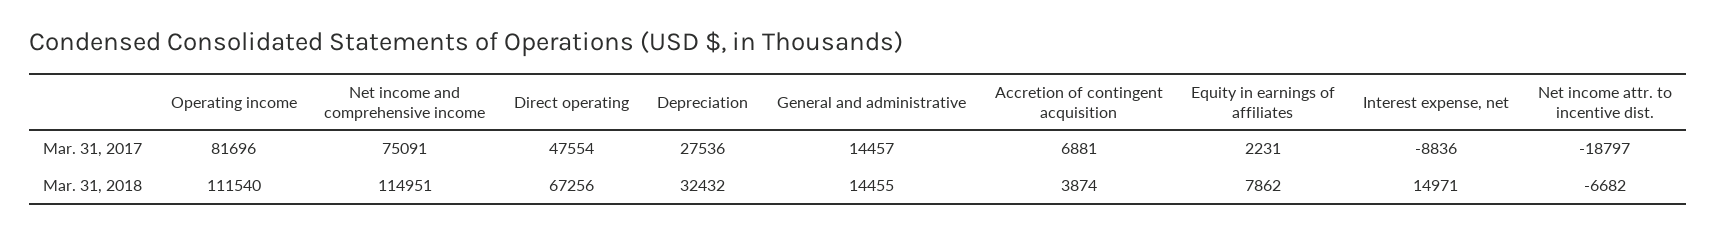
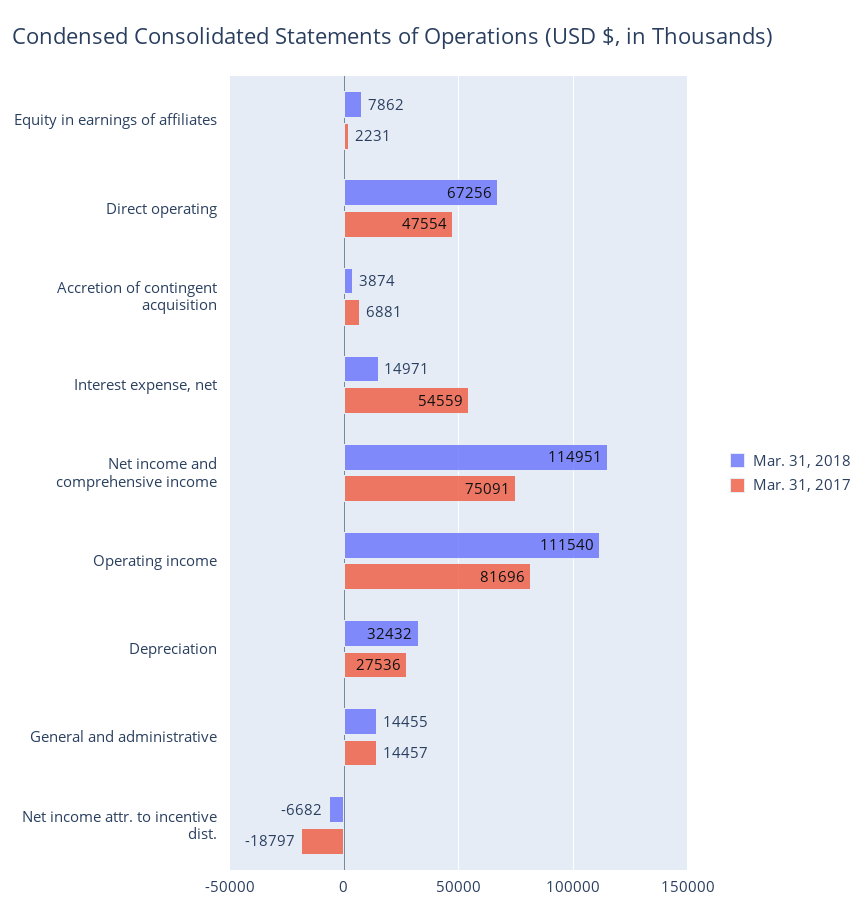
  {
    "Mar. 31, 2017": {
      "Operating income": 81696,
      "Net income and comprehensive income": 75091,
      "Direct operating": 47554,
      "Depreciation": 27536,
      "General and administrative": 14457,
      "Accretion of contingent acquisition": 6881,
      "Equity in earnings of affiliates": 2231,
-     "Interest expense, net": -8836,
+     "Interest expense, net": 54559,
      "Net income attr. to incentive dist.": -18797
    },
    "Mar. 31, 2018": {
      "Operating income": 111540,
      "Net income and comprehensive income": 114951,
      "Direct operating": 67256,
      "Depreciation": 32432,
      "General and administrative": 14455,
      "Accretion of contingent acquisition": 3874,
      "Equity in earnings of affiliates": 7862,
      "Interest expense, net": 14971,
      "Net income attr. to incentive dist.": -6682
    }
  }

